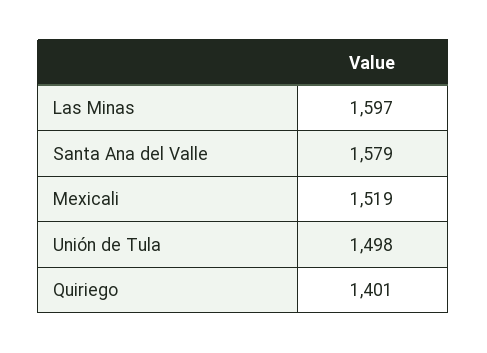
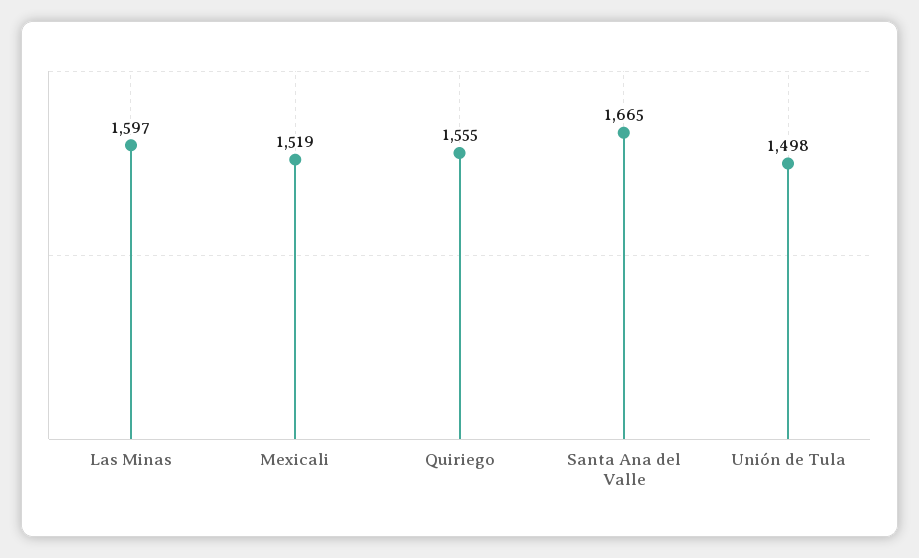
  {
    "Las Minas": 1597,
-   "Santa Ana del Valle": 1579,
+   "Santa Ana del Valle": 1665,
    "Mexicali": 1519,
    "Unión de Tula": 1498,
-   "Quiriego": 1401
+   "Quiriego": 1555
  }

